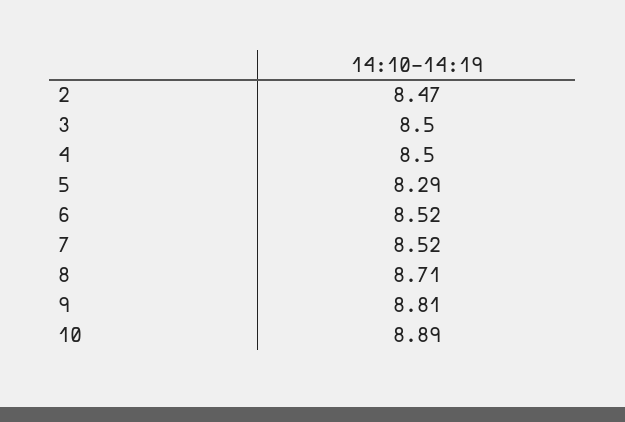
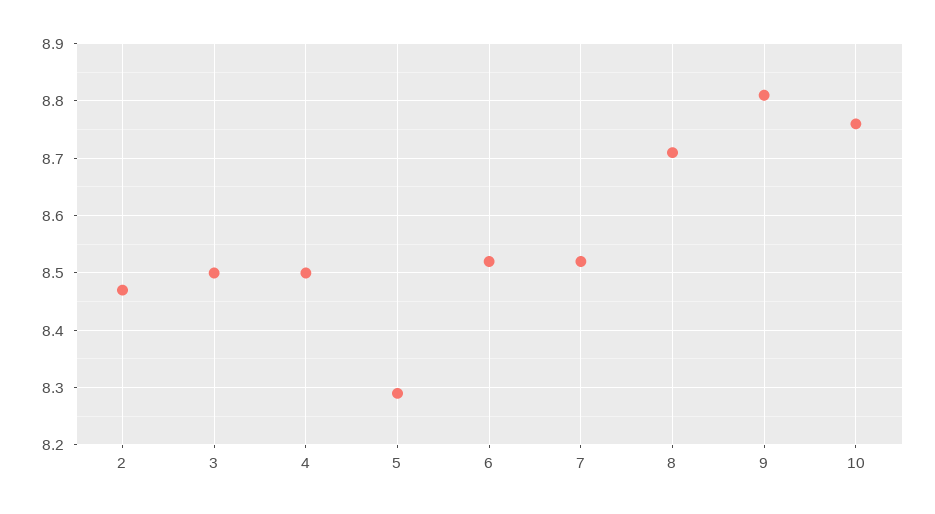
  {
    "2": 8.47,
    "3": 8.5,
    "4": 8.5,
    "5": 8.29,
    "6": 8.52,
    "7": 8.52,
    "8": 8.71,
    "9": 8.81,
-   "10": 8.89
+   "10": 8.75
  }

